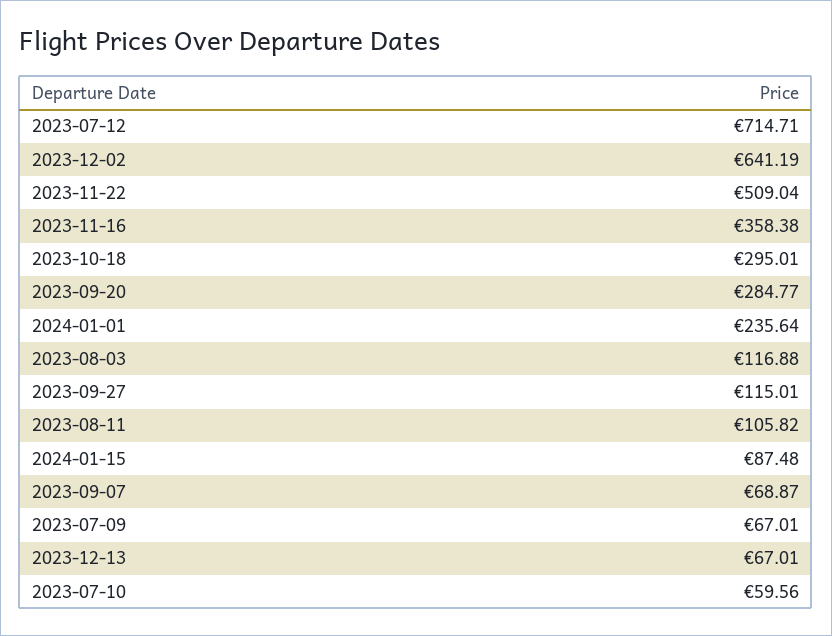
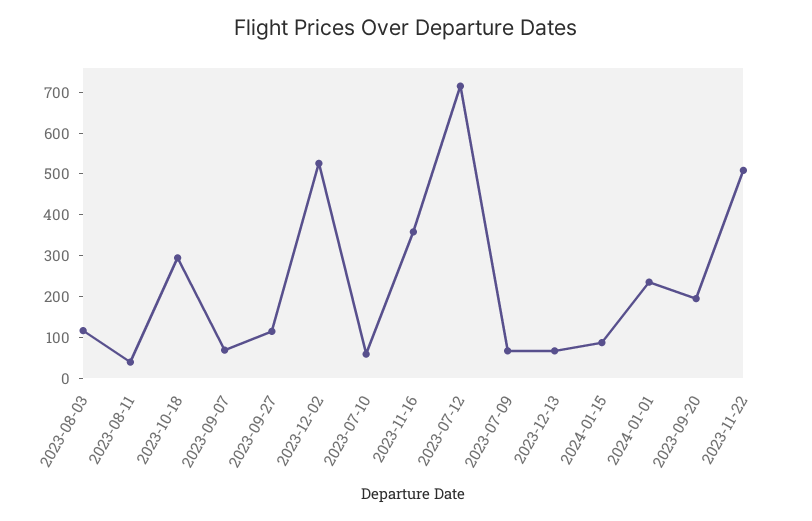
  {
    "2023-07-12": 714.71,
-   "2023-12-02": 641.19,
+   "2023-12-02": 520,
    "2023-11-22": 509.04,
    "2023-11-16": 358.38,
    "2023-10-18": 295.01,
-   "2023-09-20": 284.77,
+   "2023-09-20": 200,
    "2024-01-01": 235.64,
    "2023-08-03": 116.88,
    "2023-09-27": 115.01,
-   "2023-08-11": 105.82,
+   "2023-08-11": 40,
    "2024-01-15": 87.48,
    "2023-09-07": 68.87,
    "2023-07-09": 67.01,
    "2023-12-13": 67.01,
    "2023-07-10": 59.56
  }

